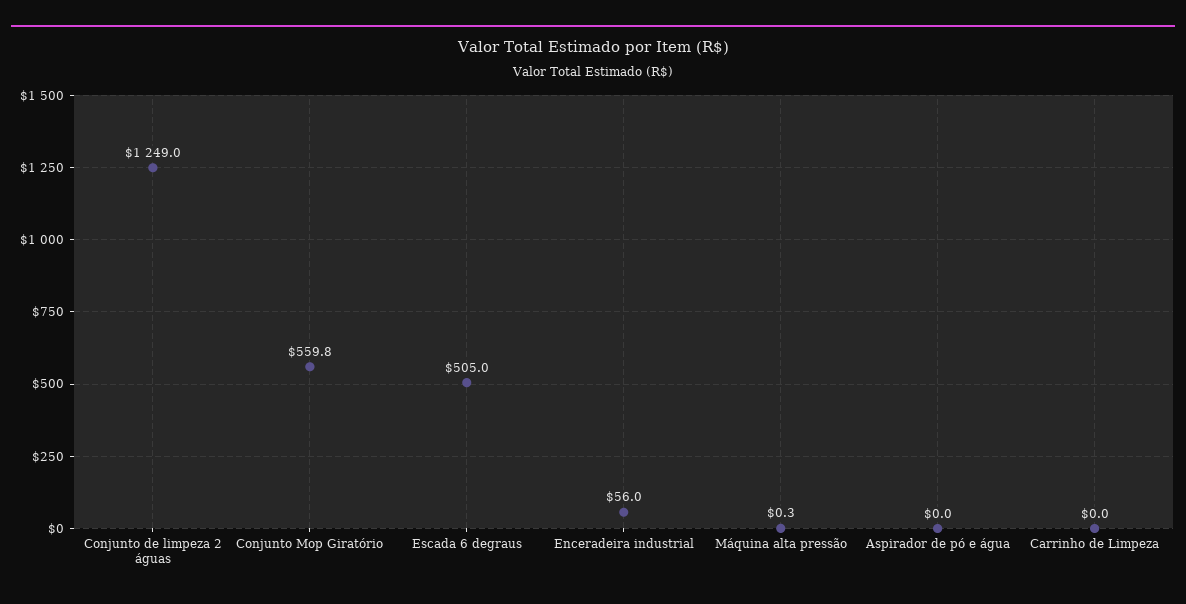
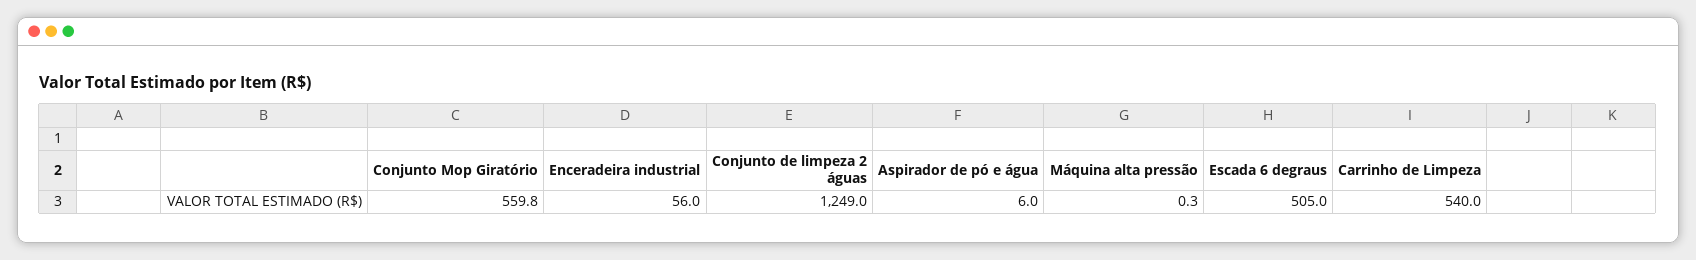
  {
    "Conjunto de limpeza 2 águas": 1249,
    "Conjunto Mop Giratório": 559.8,
    "Escada 6 degraus": 505,
    "Enceradeira industrial": 56,
    "Máquina alta pressão": 0.3,
-   "Aspirador de pó e água": 0,
+   "Aspirador de pó e água": 6,
-   "Carrinho de Limpeza": 0
+   "Carrinho de Limpeza": 540
  }

